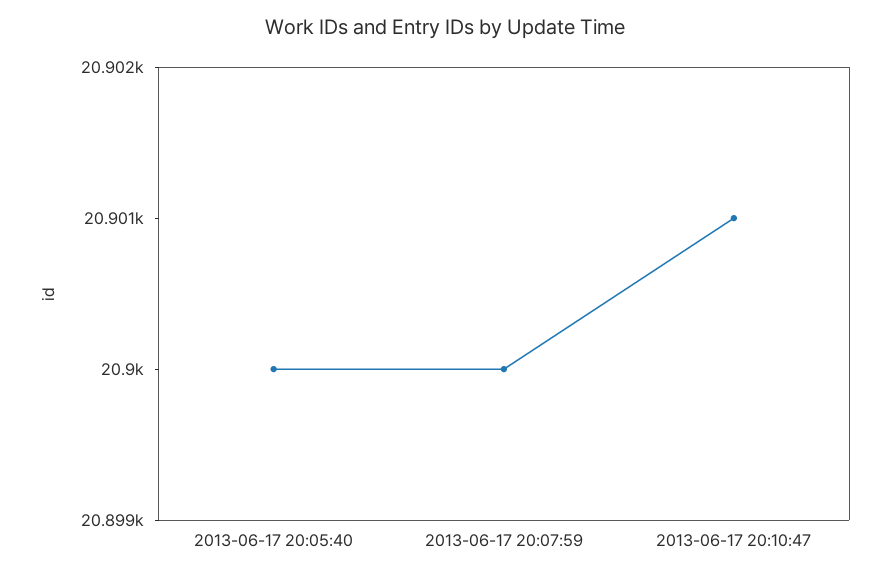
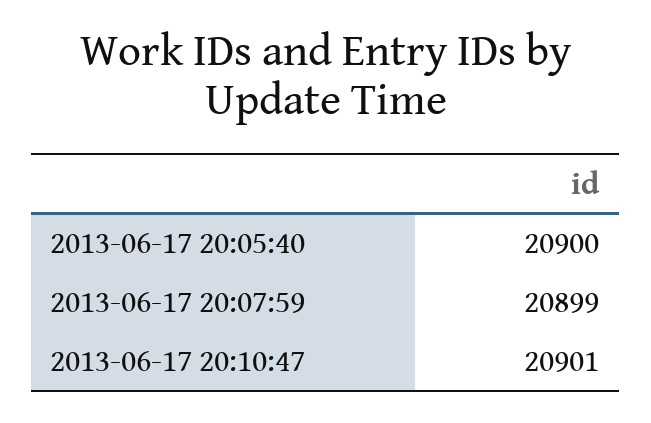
  {
    "2013-06-17 20:05:40": 20900,
-   "2013-06-17 20:07:59": 20900,
+   "2013-06-17 20:07:59": 20899,
    "2013-06-17 20:10:47": 20901
  }

